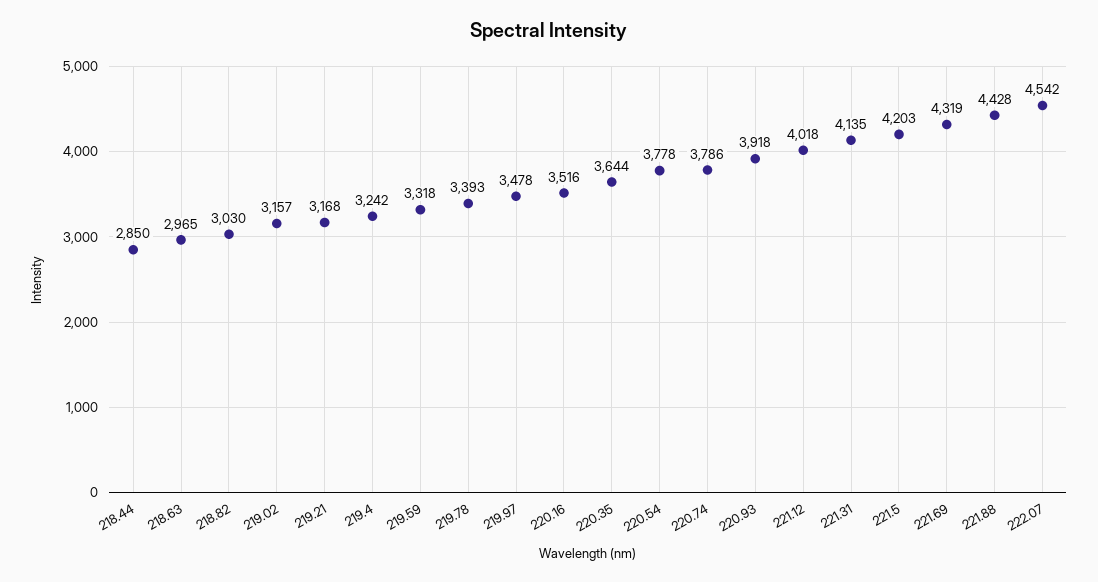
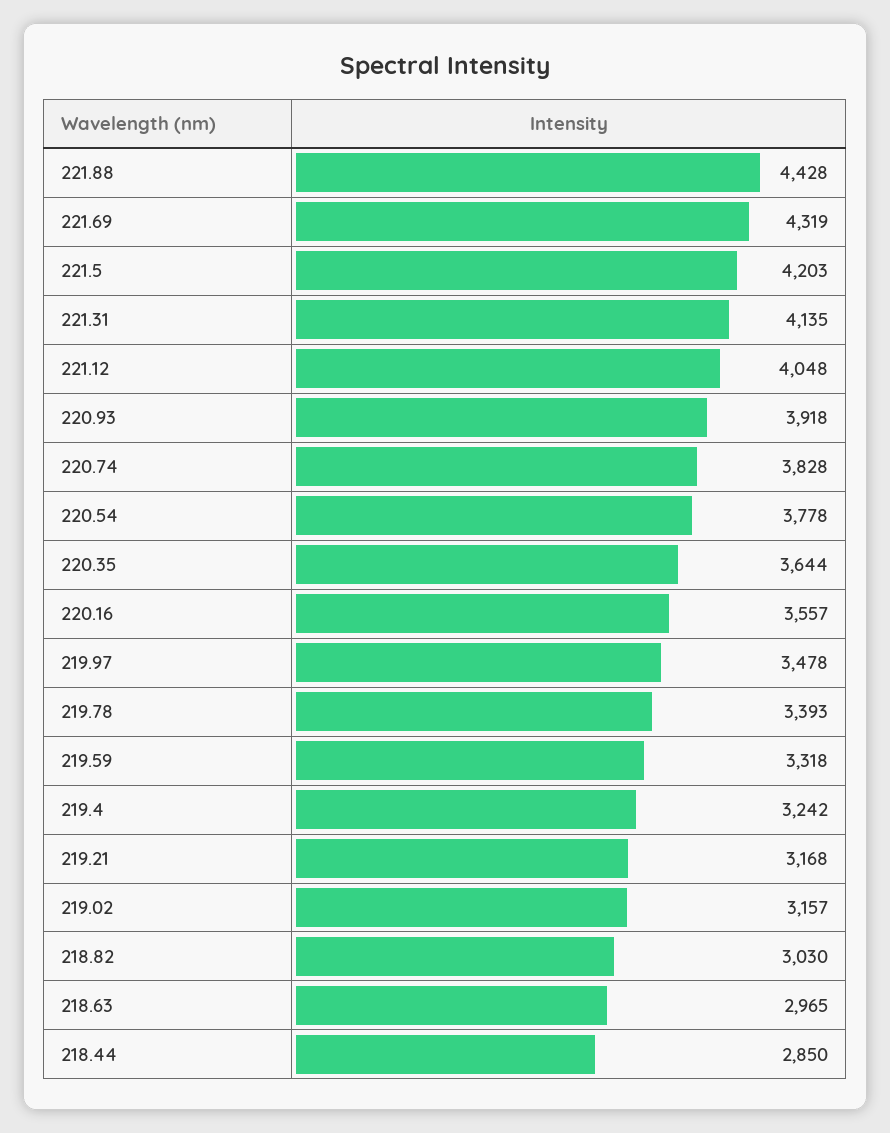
  {
    "218.44": 2850,
    "218.63": 2965,
    "218.82": 3030,
    "219.02": 3157,
    "219.21": 3168,
    "219.4": 3242,
    "219.59": 3318,
    "219.78": 3393,
    "219.97": 3478,
-   "220.16": 3516,
+   "220.16": 3557,
    "220.35": 3644,
    "220.54": 3778,
-   "220.74": 3786,
+   "220.74": 3828,
    "220.93": 3918,
-   "221.12": 4018,
+   "221.12": 4048,
    "221.31": 4135,
    "221.5": 4203,
    "221.69": 4319,
-   "221.88": 4428,
+   "221.88": 4428
-   "222.07": 4542
  }

